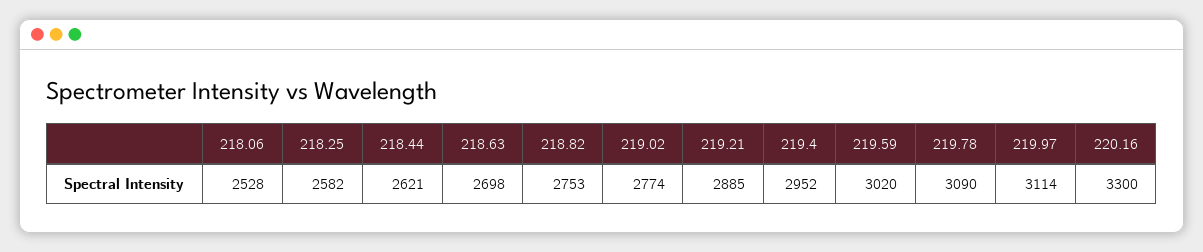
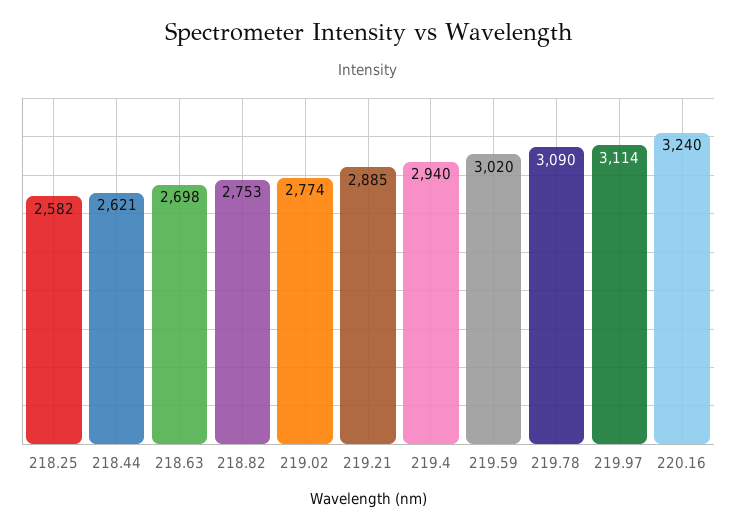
  {
-   "218.06": 2528,
    "218.25": 2582,
    "218.44": 2621,
    "218.63": 2698,
    "218.82": 2753,
    "219.02": 2774,
    "219.21": 2885,
-   "219.4": 2952,
+   "219.4": 2940,
    "219.59": 3020,
    "219.78": 3090,
    "219.97": 3114,
-   "220.16": 3300
+   "220.16": 3240
  }

